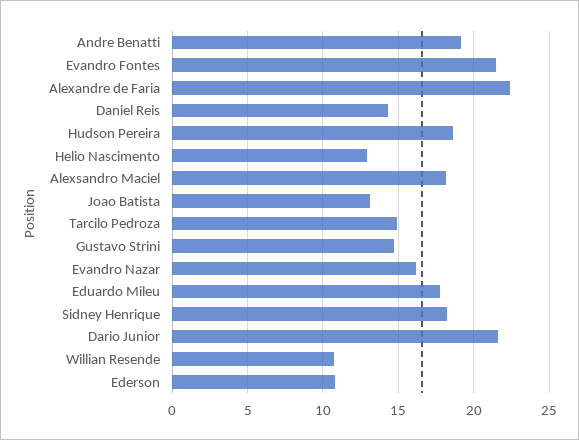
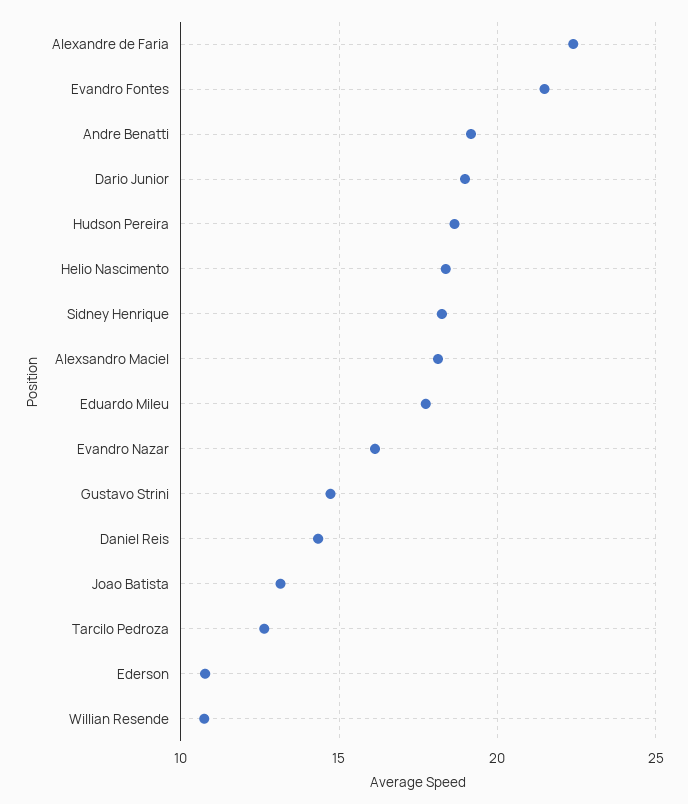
  {
    "Andre Benatti": 19,
    "Evandro Fontes": 21.5,
    "Alexandre de Faria": 22.5,
    "Daniel Reis": 14.5,
    "Hudson Pereira": 18.5,
-   "Helio Nascimento": 13,
+   "Helio Nascimento": 18.5,
    "Alexsandro Maciel": 18,
    "Joao Batista": 13,
-   "Tarcilo Pedroza": 15,
+   "Tarcilo Pedroza": 12.5,
    "Gustavo Strini": 14.5,
    "Evandro Nazar": 16,
    "Eduardo Mileu": 17.5,
    "Sidney Henrique": 18.5,
-   "Dario Junior": 21.5,
+   "Dario Junior": 19,
    "Willian Resende": 10.5,
    "Ederson": 11
  }

